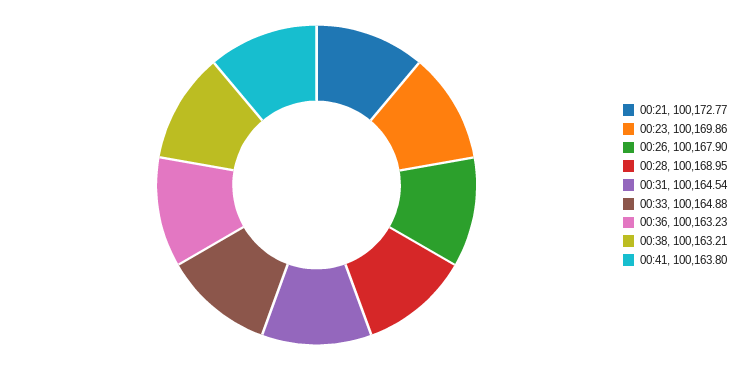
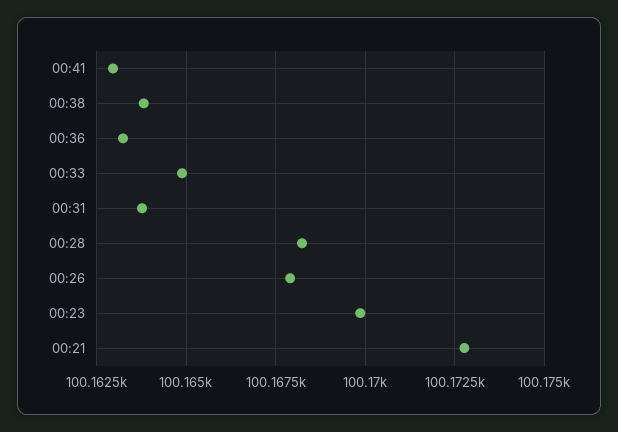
  {
    "00:21": 100172.77,
    "00:23": 100169.86,
    "00:26": 100167.9,
-   "00:28": 100168.95,
+   "00:28": 100168.25,
-   "00:31": 100164.54,
+   "00:31": 100163.75,
    "00:33": 100164.88,
    "00:36": 100163.23,
-   "00:38": 100163.21,
+   "00:38": 100163.75,
-   "00:41": 100163.8
+   "00:41": 100163
  }

